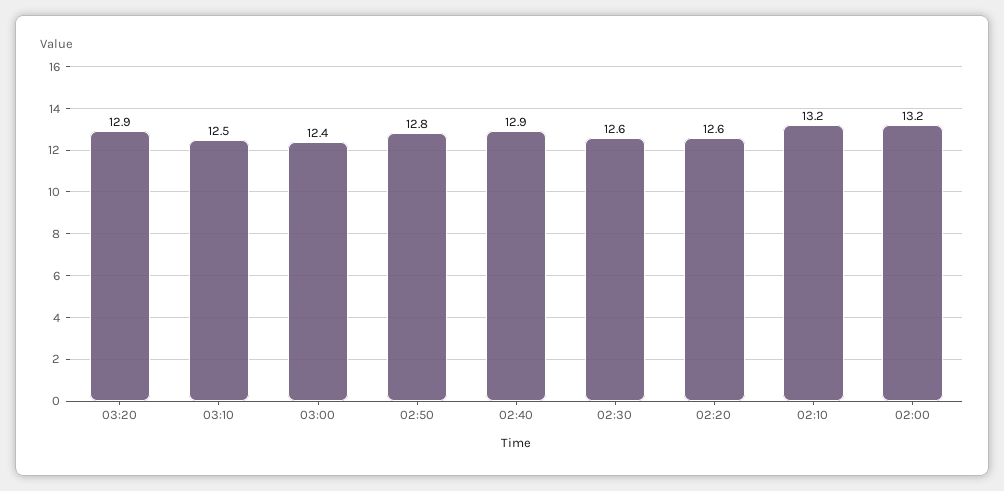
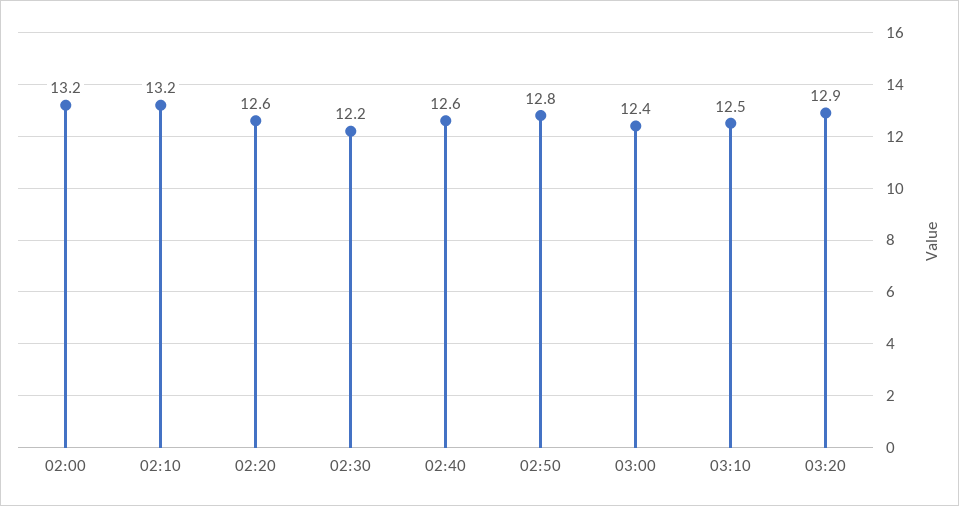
  {
    "03:20": 12.9,
    "03:10": 12.5,
    "03:00": 12.4,
    "02:50": 12.8,
-   "02:40": 12.9,
+   "02:40": 12.6,
-   "02:30": 12.6,
+   "02:30": 12.2,
    "02:20": 12.6,
    "02:10": 13.2,
    "02:00": 13.2
  }

